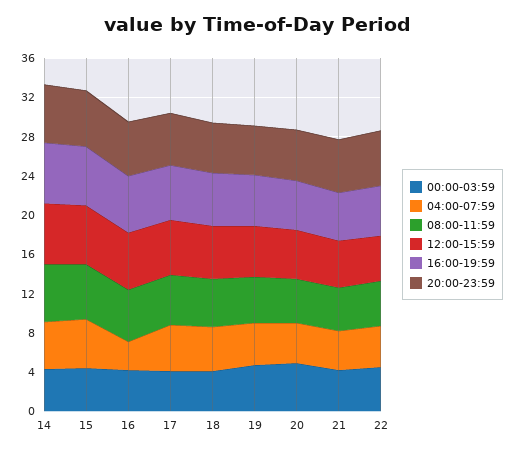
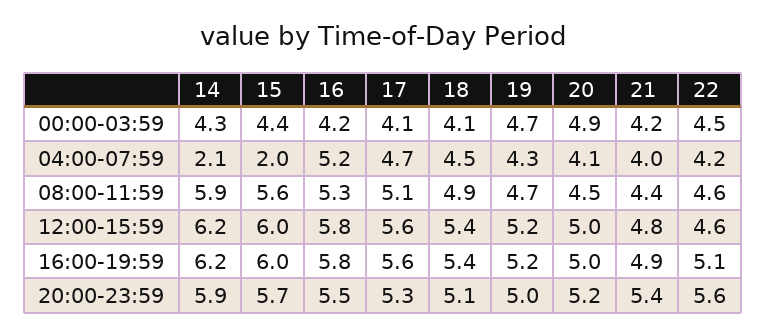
  {
    "00:00-03:59": {
      "14": 4.3,
      "15": 4.4,
      "16": 4.2,
      "17": 4.1,
      "18": 4.1,
      "19": 4.7,
      "20": 4.9,
      "21": 4.2,
      "22": 4.5
    },
    "04:00-07:59": {
-     "14": 5,
+     "14": 2.1,
-     "15": 5,
+     "15": 2,
-     "16": 3,
+     "16": 5.2,
      "17": 4.7,
      "18": 4.5,
      "19": 4.3,
      "20": 4.1,
      "21": 4,
      "22": 4.2
    },
    "08:00-11:59": {
      "14": 5.9,
      "15": 5.6,
      "16": 5.3,
      "17": 5.1,
      "18": 4.9,
      "19": 4.7,
      "20": 4.5,
      "21": 4.4,
      "22": 4.6
    },
    "12:00-15:59": {
      "14": 6.2,
      "15": 6,
      "16": 5.8,
      "17": 5.6,
      "18": 5.4,
      "19": 5.2,
      "20": 5,
      "21": 4.8,
      "22": 4.6
    },
    "16:00-19:59": {
      "14": 6.2,
      "15": 6,
      "16": 5.8,
      "17": 5.6,
      "18": 5.4,
      "19": 5.2,
      "20": 5,
      "21": 4.9,
      "22": 5.1
    },
    "20:00-23:59": {
      "14": 5.9,
      "15": 5.7,
      "16": 5.5,
      "17": 5.3,
      "18": 5.1,
      "19": 5,
      "20": 5.2,
      "21": 5.4,
      "22": 5.6
    }
  }

